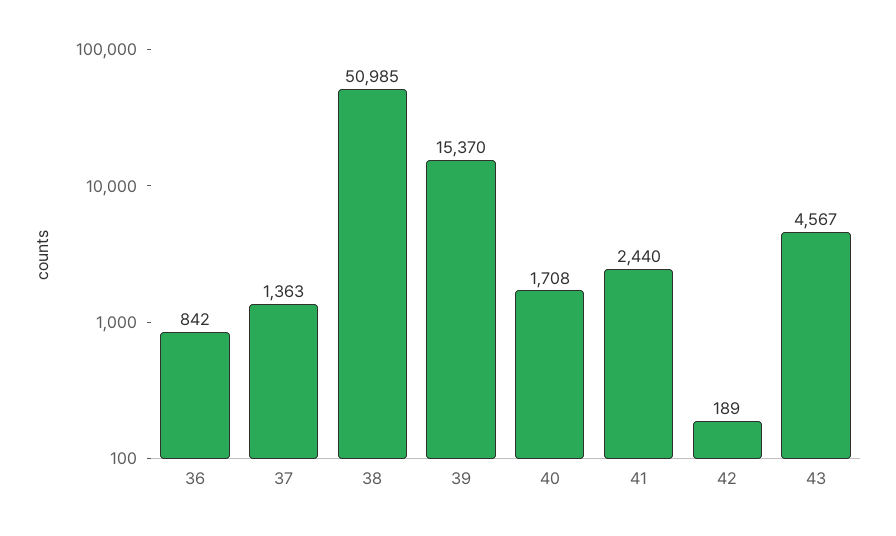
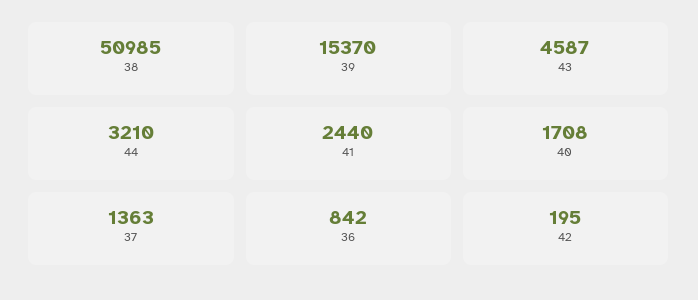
  {
    "36": 842,
    "37": 1363,
    "38": 50985,
    "39": 15370,
    "40": 1708,
    "41": 2440,
-   "42": 189,
+   "42": 195,
-   "43": 4567
+   "43": 4587,
+   "44": 3210
  }

